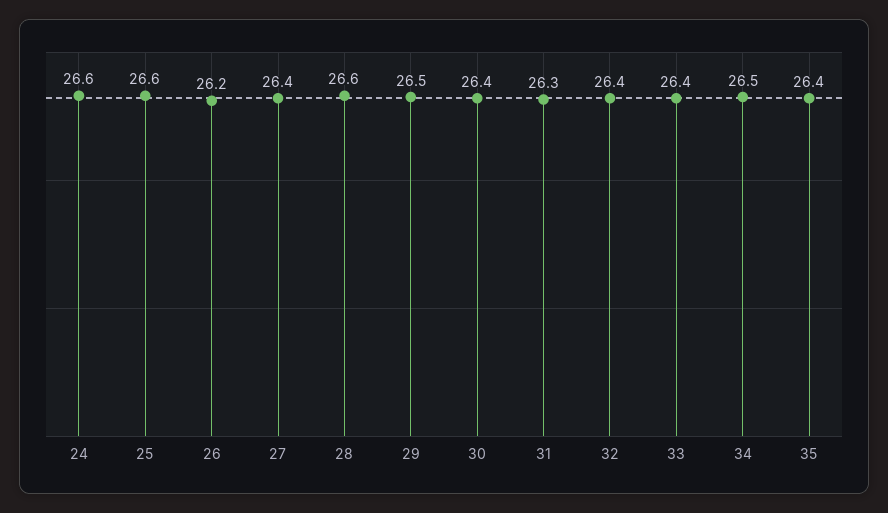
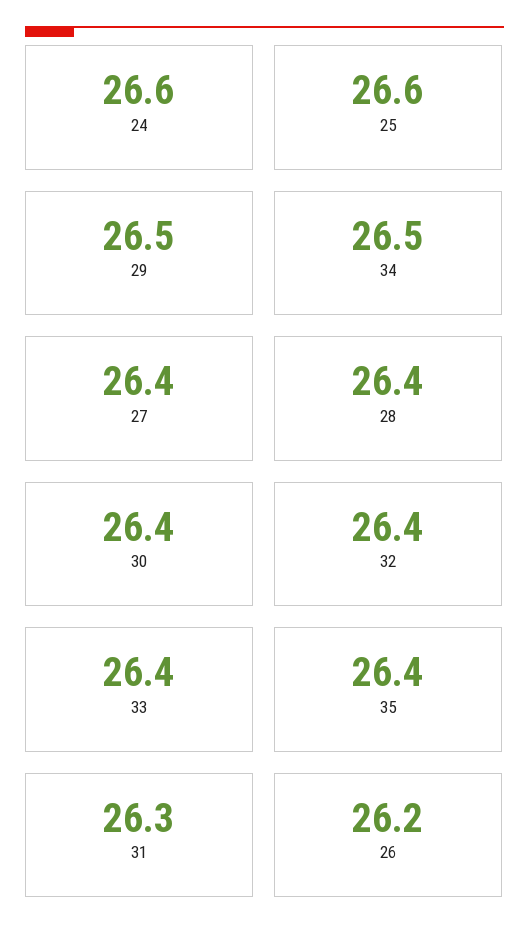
  {
    "24": 26.6,
    "25": 26.6,
    "26": 26.2,
    "27": 26.4,
-   "28": 26.6,
+   "28": 26.4,
    "29": 26.5,
    "30": 26.4,
    "31": 26.3,
    "32": 26.4,
    "33": 26.4,
    "34": 26.5,
    "35": 26.4
  }

